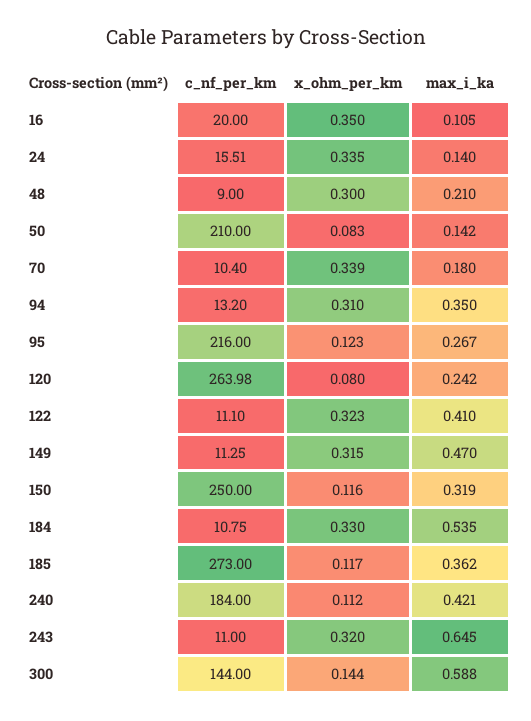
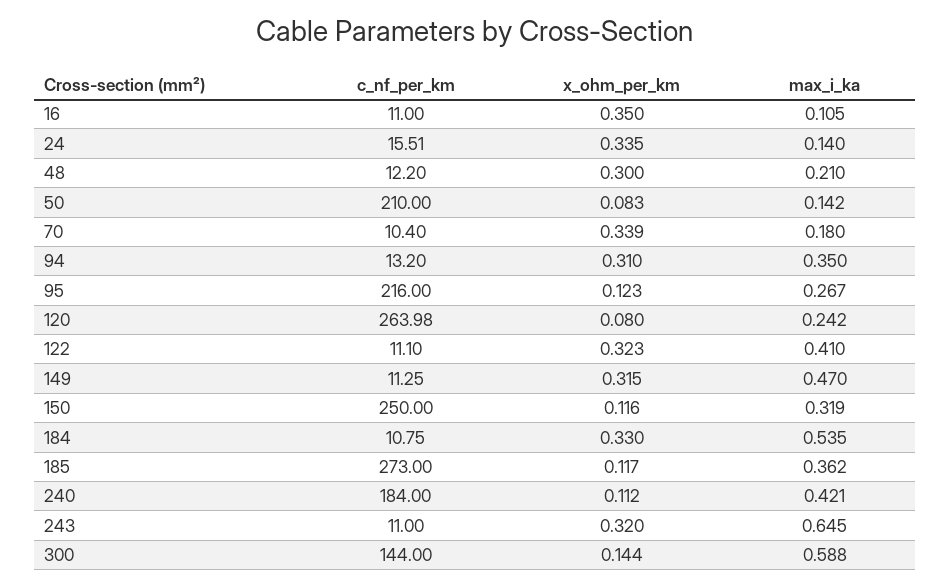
  {
    "c_nf_per_km": {
-     "16": 20,
+     "16": 11,
      "24": 15.51,
-     "48": 9,
+     "48": 12.2,
      "50": 210,
      "70": 10.4,
      "94": 13.2,
      "95": 216,
      "120": 263.98,
      "122": 11.1,
      "149": 11.25,
      "150": 250,
      "184": 10.75,
      "185": 273,
      "240": 184,
      "243": 11,
      "300": 144
    },
    "x_ohm_per_km": {
      "16": 0.35,
      "24": 0.335,
      "48": 0.3,
      "50": 0.083,
      "70": 0.339,
      "94": 0.31,
      "95": 0.123,
      "120": 0.08,
      "122": 0.323,
      "149": 0.315,
      "150": 0.116,
      "184": 0.33,
      "185": 0.117,
      "240": 0.112,
      "243": 0.32,
      "300": 0.144
    },
    "max_i_ka": {
      "16": 0.105,
      "24": 0.14,
      "48": 0.21,
      "50": 0.142,
      "70": 0.18,
      "94": 0.35,
      "95": 0.267,
      "120": 0.242,
      "122": 0.41,
      "149": 0.47,
      "150": 0.319,
      "184": 0.535,
      "185": 0.362,
      "240": 0.421,
      "243": 0.645,
      "300": 0.588
    }
  }

